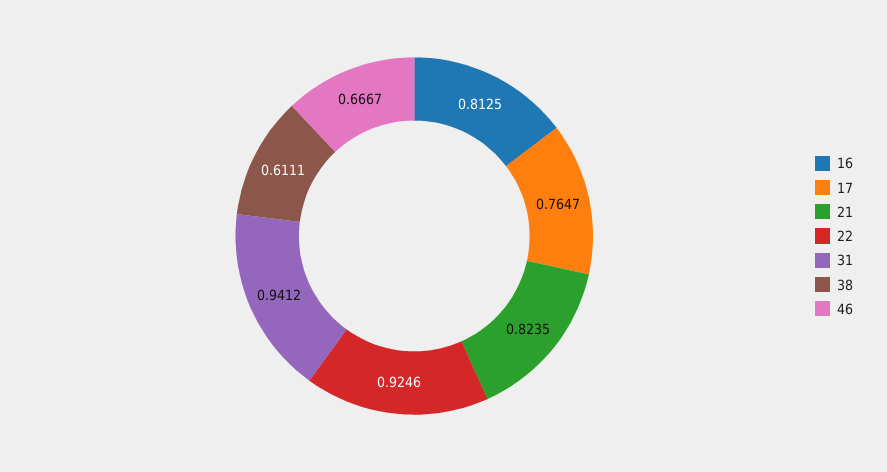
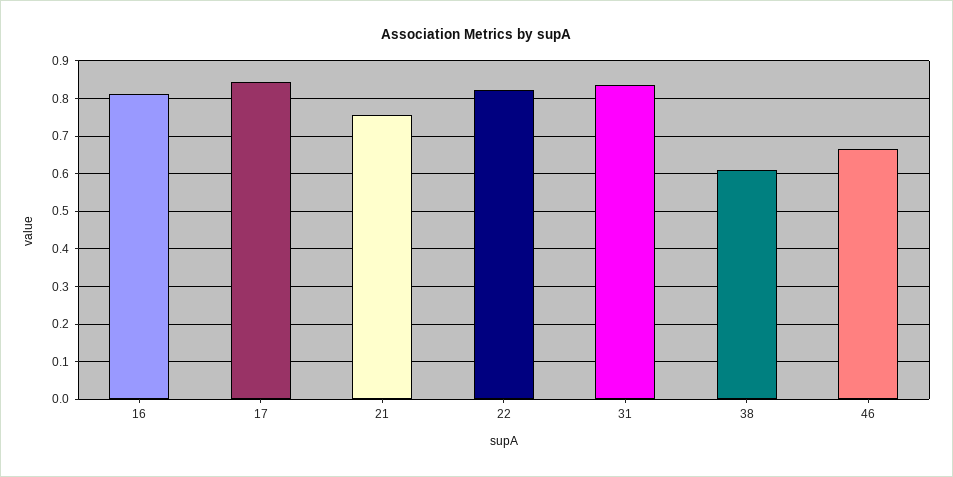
  {
    "16": 0.8125,
-   "17": 0.7647,
+   "17": 0.84,
-   "21": 0.8235,
+   "21": 0.76,
-   "22": 0.9246,
+   "22": 0.82,
-   "31": 0.9412,
+   "31": 0.84,
    "38": 0.6111,
    "46": 0.6667
  }

